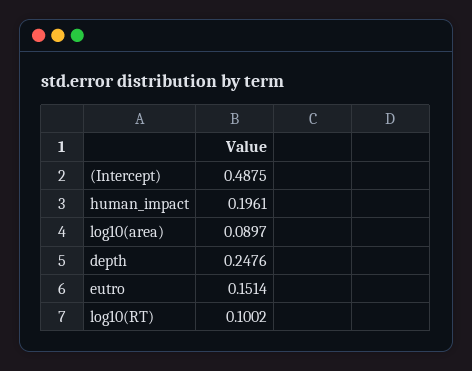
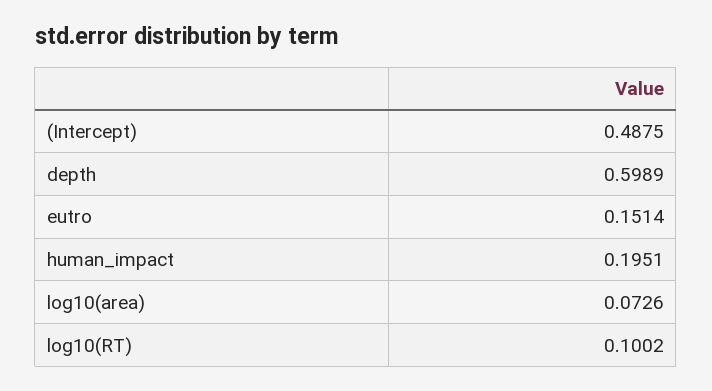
  {
    "(Intercept)": 0.4875,
-   "human_impact": 0.1961,
+   "human_impact": 0.1951,
-   "log10(area)": 0.0897,
+   "log10(area)": 0.0726,
-   "depth": 0.2476,
+   "depth": 0.5989,
    "eutro": 0.1514,
    "log10(RT)": 0.1002
  }

